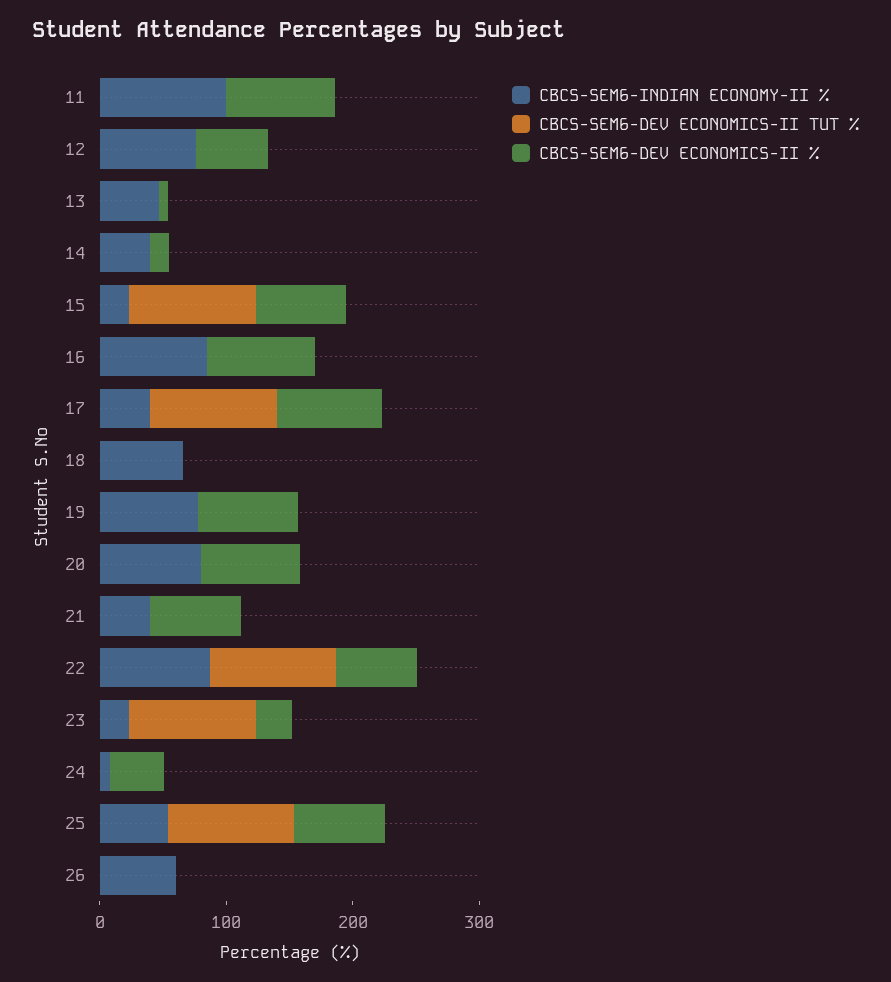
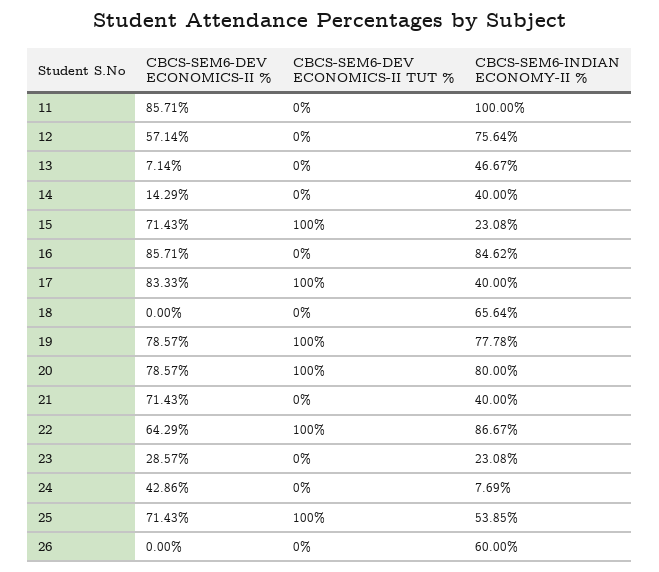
  {
    "CBCS-SEM6-INDIAN ECONOMY-II %": {
      "11": 100,
      "12": 75.64,
      "13": 46.67,
      "14": 40,
      "15": 23.08,
      "16": 84.62,
      "17": 40,
      "18": 65.64,
      "19": 77.78,
      "20": 80,
      "21": 40,
      "22": 86.67,
      "23": 23.08,
      "24": 7.69,
      "25": 53.85,
      "26": 60
    },
    "CBCS-SEM6-DEV ECONOMICS-II TUT %": {
      "11": 0,
      "12": 0,
      "13": 0,
      "14": 0,
      "15": 100,
      "16": 0,
      "17": 100,
      "18": 0,
-     "19": 0,
+     "19": 100,
-     "20": 0,
+     "20": 100,
      "21": 0,
      "22": 100,
-     "23": 100,
+     "23": 0,
      "24": 0,
      "25": 100,
      "26": 0
    },
    "CBCS-SEM6-DEV ECONOMICS-II %": {
      "11": 85.71,
      "12": 57.14,
      "13": 7.14,
      "14": 14.29,
      "15": 71.43,
      "16": 85.71,
      "17": 83.33,
      "18": 0,
      "19": 78.57,
      "20": 78.57,
      "21": 71.43,
      "22": 64.29,
      "23": 28.57,
      "24": 42.86,
      "25": 71.43,
      "26": 0
    }
  }

